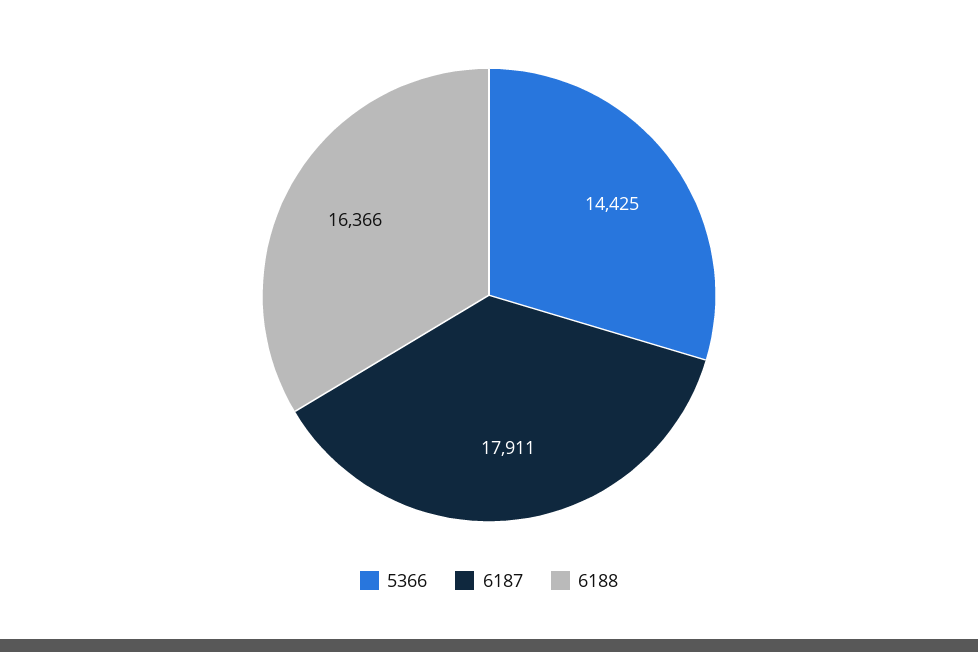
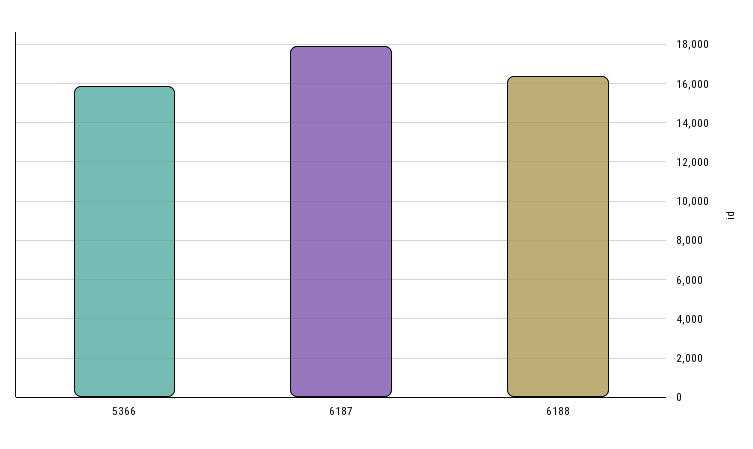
  {
-   "5366": 14425,
+   "5366": 16000,
    "6187": 17911,
    "6188": 16366
  }

